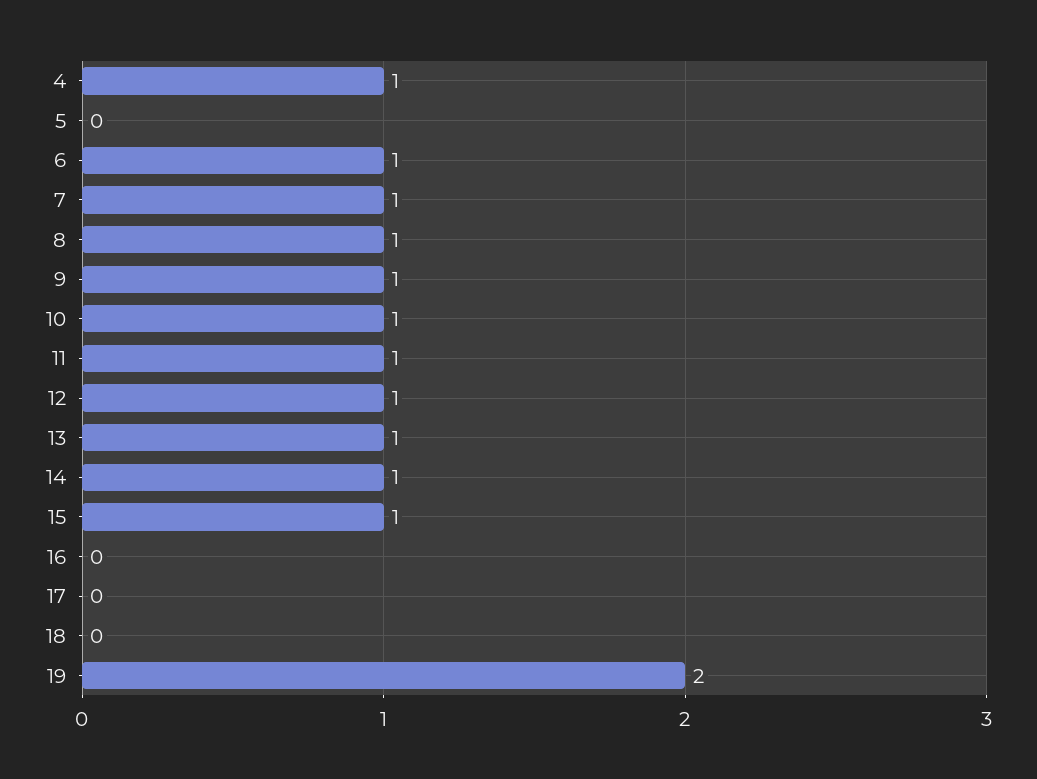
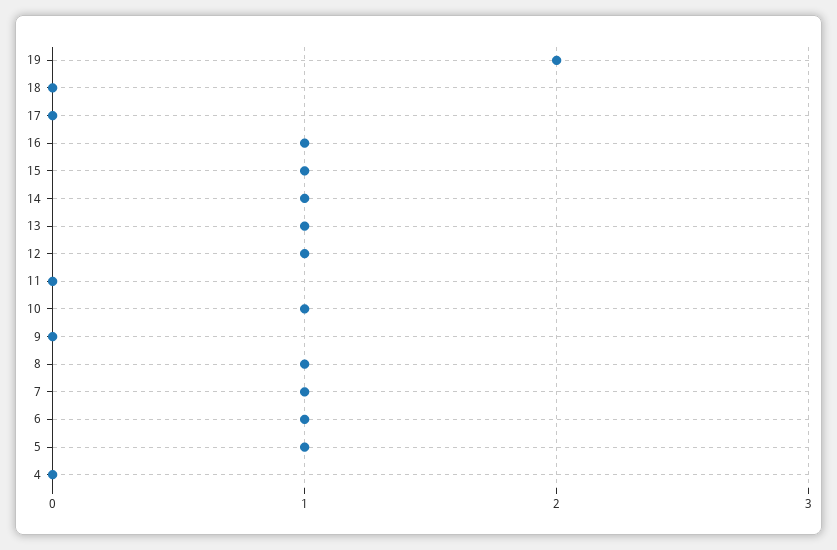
  {
-   "4": 1,
+   "4": 0,
-   "5": 0,
+   "5": 1,
    "6": 1,
    "7": 1,
    "8": 1,
-   "9": 1,
+   "9": 0,
    "10": 1,
-   "11": 1,
+   "11": 0,
    "12": 1,
    "13": 1,
    "14": 1,
    "15": 1,
-   "16": 0,
+   "16": 1,
    "17": 0,
    "18": 0,
    "19": 2
  }

